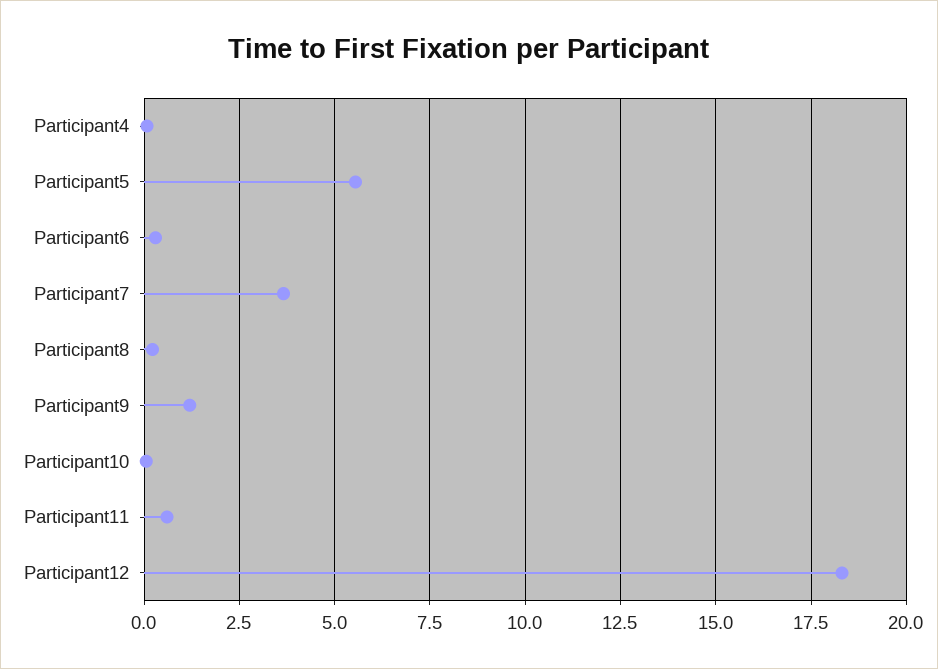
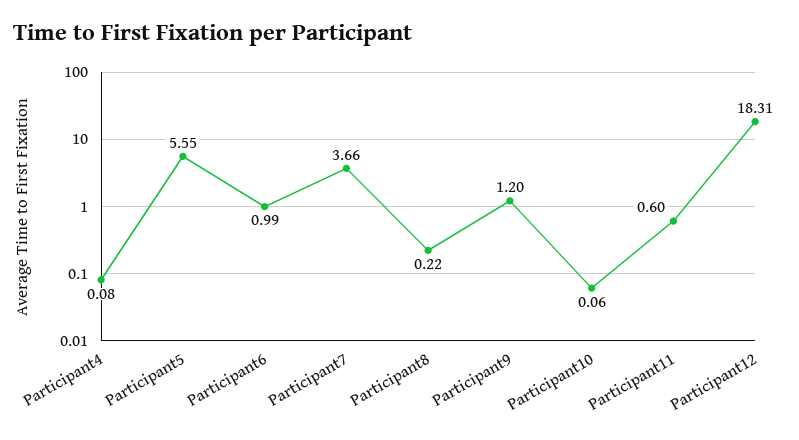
  {
    "Participant4": 0.08,
    "Participant5": 5.55,
-   "Participant6": 0.25,
+   "Participant6": 0.99,
    "Participant7": 3.66,
    "Participant8": 0.22,
    "Participant9": 1.2,
    "Participant10": 0.06,
    "Participant11": 0.6,
    "Participant12": 18.31
  }

